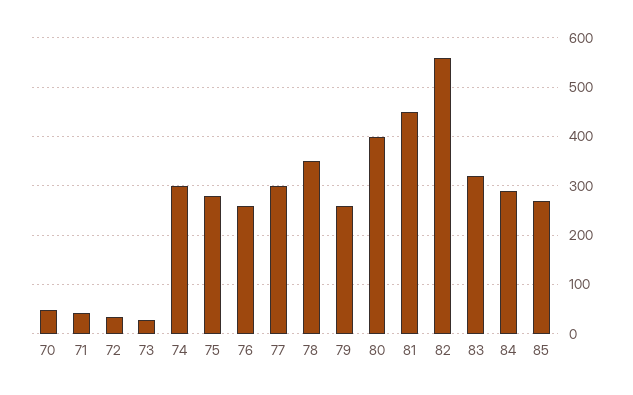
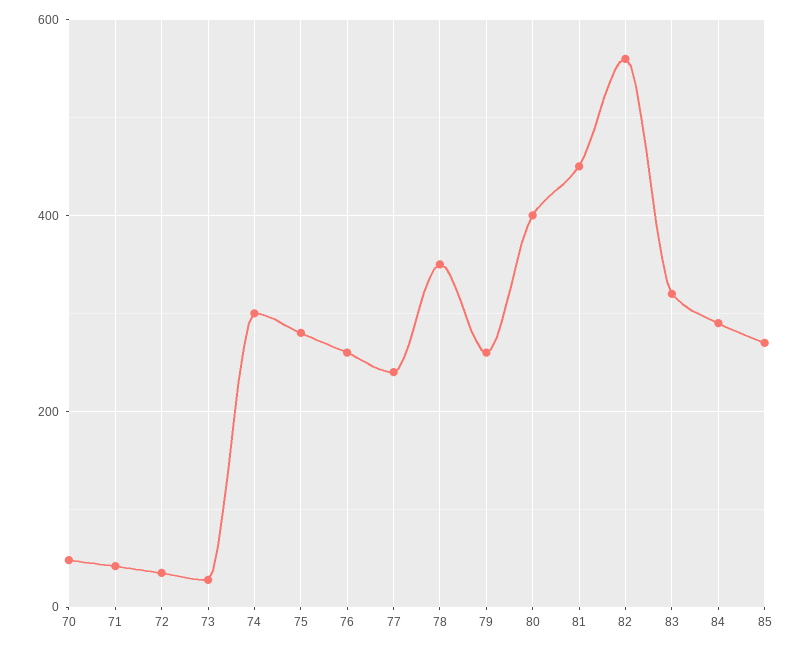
  {
    "70": 40,
    "71": 40,
    "72": 40,
    "73": 20,
    "74": 300,
    "75": 280,
    "76": 260,
-   "77": 300,
+   "77": 240,
    "78": 360,
    "79": 260,
    "80": 400,
    "81": 460,
    "82": 560,
    "83": 320,
    "84": 300,
    "85": 280
  }

